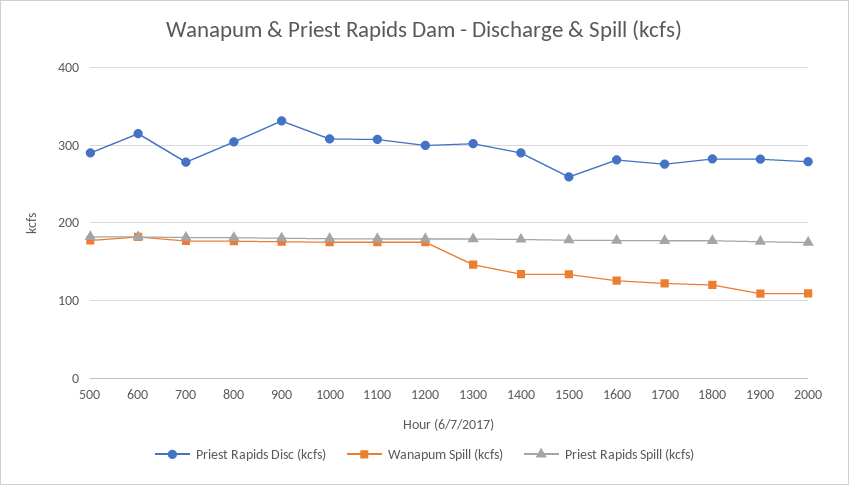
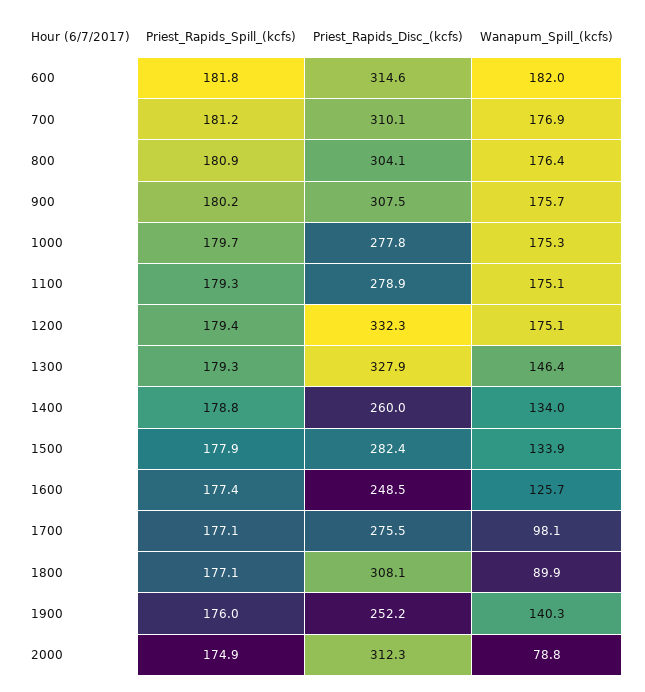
  {
    "Priest Rapids Disc (kcfs)": {
-     "500": 290,
      "600": 314.6,
-     "700": 280,
+     "700": 310.1,
      "800": 304.1,
-     "900": 330,
+     "900": 307.5,
-     "1000": 310,
+     "1000": 277.8,
-     "1100": 310,
+     "1100": 278.9,
-     "1200": 300,
+     "1200": 332.3,
-     "1300": 300,
+     "1300": 327.9,
-     "1400": 290,
+     "1400": 260,
-     "1500": 260,
+     "1500": 282.4,
-     "1600": 280,
+     "1600": 248.5,
      "1700": 275.5,
-     "1800": 280,
+     "1800": 308.1,
-     "1900": 280,
+     "1900": 252.2,
-     "2000": 280
+     "2000": 312.3
    },
    "Wanapum Spill (kcfs)": {
-     "500": 180,
      "600": 182,
      "700": 176.9,
      "800": 176.4,
      "900": 175.7,
      "1000": 175.3,
      "1100": 175.1,
      "1200": 175.1,
      "1300": 146.4,
      "1400": 134,
      "1500": 133.9,
      "1600": 125.7,
-     "1700": 120,
+     "1700": 98.1,
-     "1800": 120,
+     "1800": 89.9,
-     "1900": 110,
+     "1900": 140.3,
-     "2000": 110
+     "2000": 78.8
    },
    "Priest Rapids Spill (kcfs)": {
-     "500": 180,
      "600": 181.8,
      "700": 181.2,
      "800": 180.9,
      "900": 180.2,
      "1000": 179.7,
      "1100": 179.3,
      "1200": 179.4,
      "1300": 179.3,
      "1400": 178.8,
      "1500": 177.9,
      "1600": 177.4,
      "1700": 177.1,
      "1800": 177.1,
      "1900": 176,
      "2000": 174.9
    }
  }

